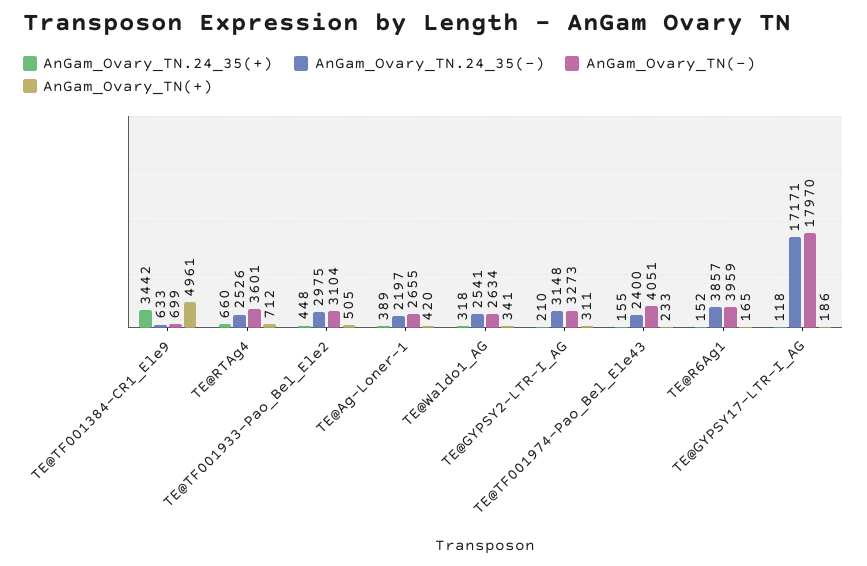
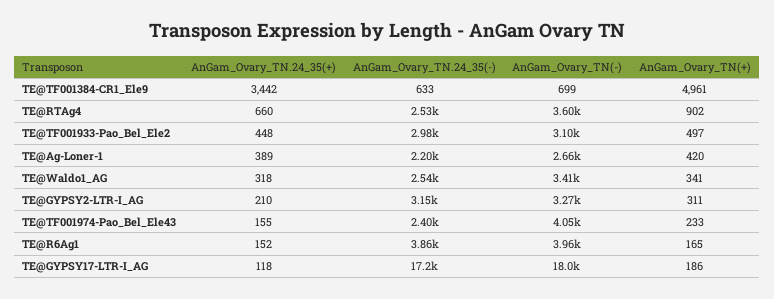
  {
    "AnGam_Ovary_TN.24_35(+)": {
      "TE@TF001384-CR1_Ele9": 3442,
      "TE@RTAg4": 660,
      "TE@TF001933-Pao_Bel_Ele2": 448,
      "TE@Ag-Loner-1": 389,
      "TE@Waldo1_AG": 318,
      "TE@GYPSY2-LTR-I_AG": 210,
      "TE@TF001974-Pao_Bel_Ele43": 155,
      "TE@R6Ag1": 152,
      "TE@GYPSY17-LTR-I_AG": 118
    },
    "AnGam_Ovary_TN.24_35(-)": {
      "TE@TF001384-CR1_Ele9": 633,
      "TE@RTAg4": 2526,
      "TE@TF001933-Pao_Bel_Ele2": 2975,
      "TE@Ag-Loner-1": 2197,
      "TE@Waldo1_AG": 2541,
      "TE@GYPSY2-LTR-I_AG": 3148,
      "TE@TF001974-Pao_Bel_Ele43": 2400,
      "TE@R6Ag1": 3857,
      "TE@GYPSY17-LTR-I_AG": 17171
    },
    "AnGam_Ovary_TN(-)": {
      "TE@TF001384-CR1_Ele9": 699,
      "TE@RTAg4": 3601,
      "TE@TF001933-Pao_Bel_Ele2": 3104,
      "TE@Ag-Loner-1": 2655,
-     "TE@Waldo1_AG": 2634,
+     "TE@Waldo1_AG": 3410,
      "TE@GYPSY2-LTR-I_AG": 3273,
      "TE@TF001974-Pao_Bel_Ele43": 4051,
      "TE@R6Ag1": 3959,
      "TE@GYPSY17-LTR-I_AG": 17970
    },
    "AnGam_Ovary_TN(+)": {
      "TE@TF001384-CR1_Ele9": 4961,
-     "TE@RTAg4": 712,
+     "TE@RTAg4": 902,
-     "TE@TF001933-Pao_Bel_Ele2": 505,
+     "TE@TF001933-Pao_Bel_Ele2": 497,
      "TE@Ag-Loner-1": 420,
      "TE@Waldo1_AG": 341,
      "TE@GYPSY2-LTR-I_AG": 311,
      "TE@TF001974-Pao_Bel_Ele43": 233,
      "TE@R6Ag1": 165,
      "TE@GYPSY17-LTR-I_AG": 186
    }
  }

